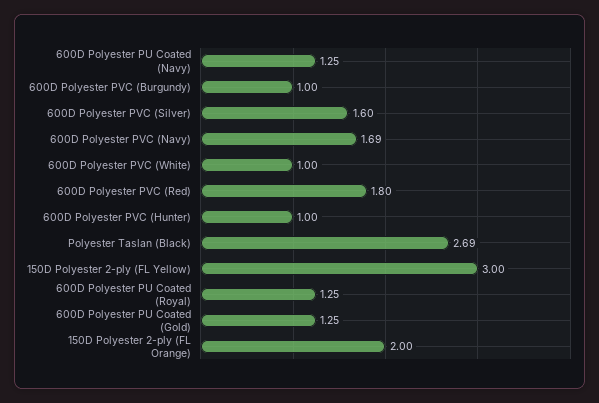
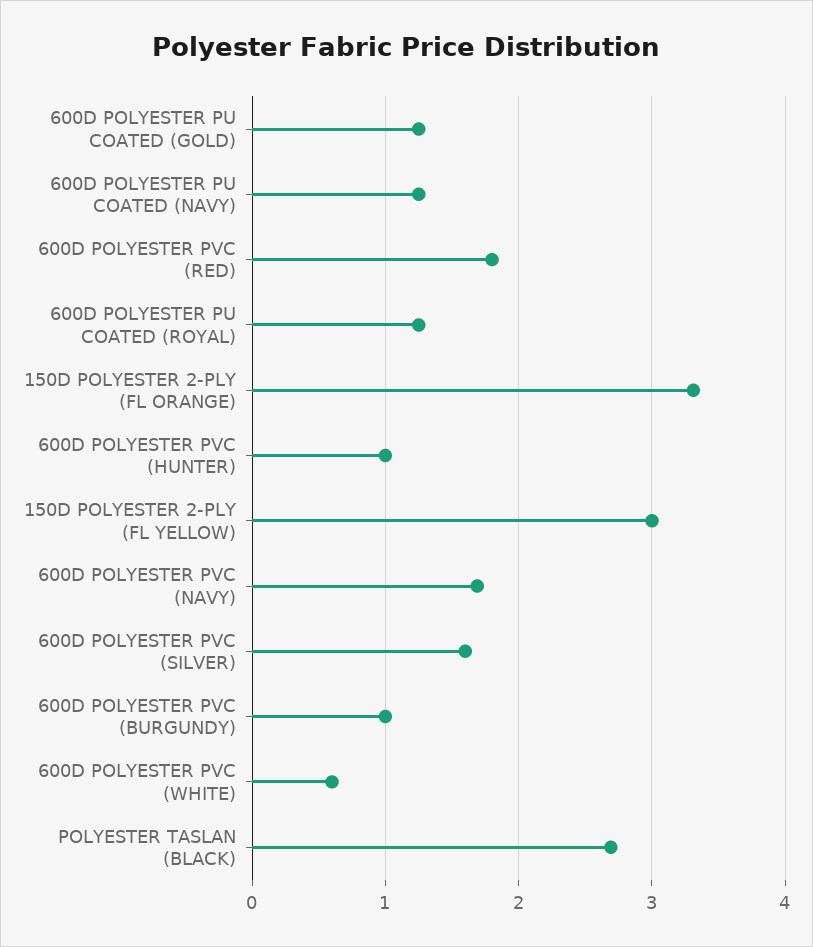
  {
    "600D Polyester PU Coated (Navy)": 1.25,
    "600D Polyester PVC (Burgundy)": 1,
    "600D Polyester PVC (Silver)": 1.6,
    "600D Polyester PVC (Navy)": 1.69,
-   "600D Polyester PVC (White)": 1,
+   "600D Polyester PVC (White)": 0.6,
    "600D Polyester PVC (Red)": 1.8,
    "600D Polyester PVC (Hunter)": 1,
    "Polyester Taslan (Black)": 2.69,
    "150D Polyester 2-ply (FL Yellow)": 3,
    "600D Polyester PU Coated (Royal)": 1.25,
    "600D Polyester PU Coated (Gold)": 1.25,
-   "150D Polyester 2-ply (FL Orange)": 2
+   "150D Polyester 2-ply (FL Orange)": 3.3
  }

